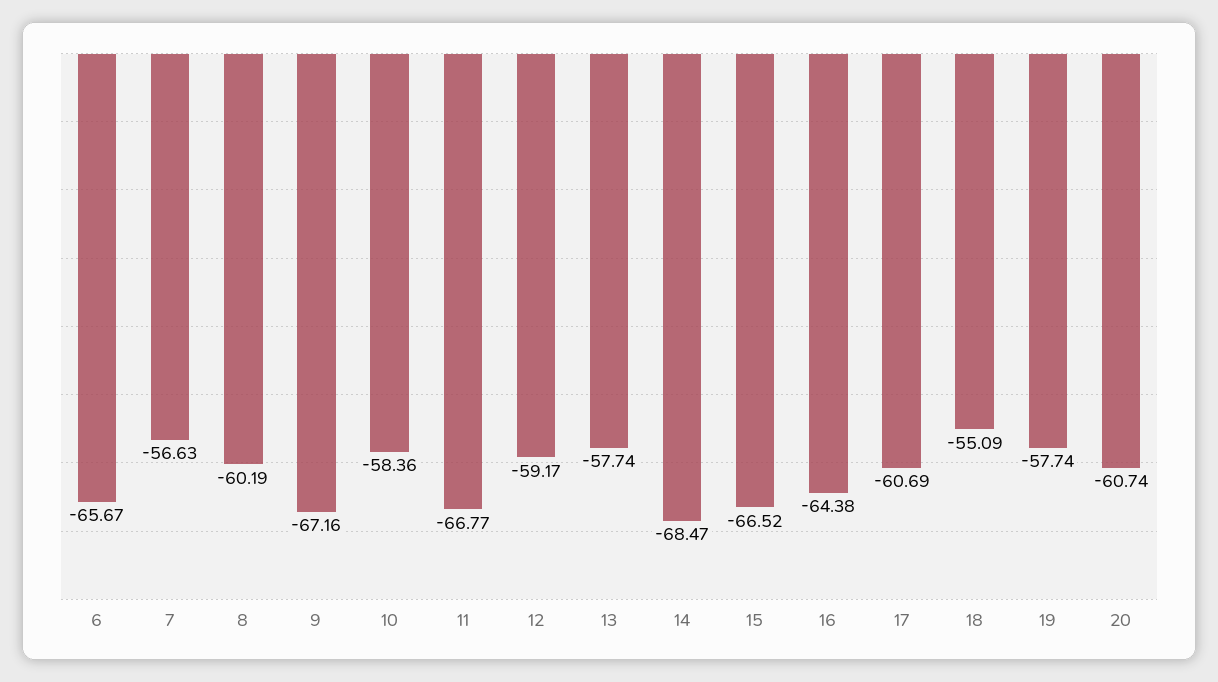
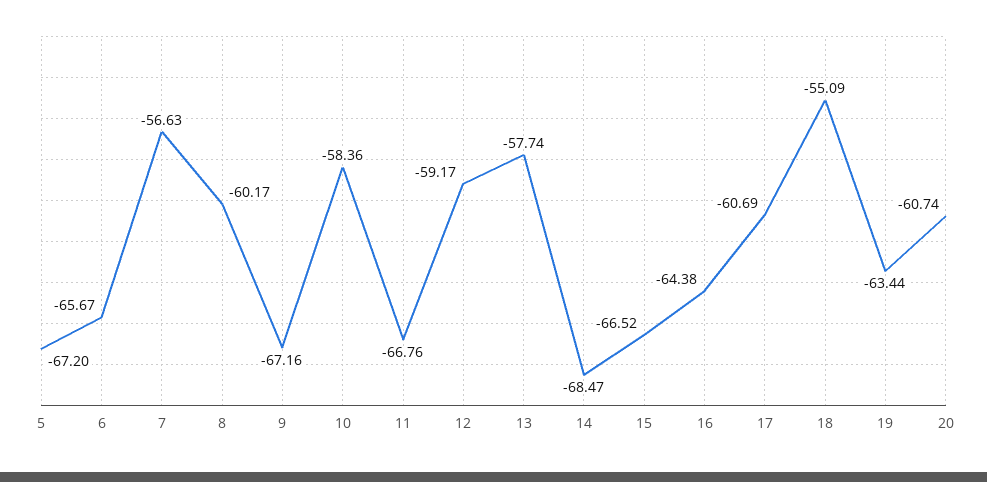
  {
    "6": -65.67,
    "7": -56.63,
-   "8": -60.19,
+   "8": -60.17,
    "9": -67.16,
    "10": -58.36,
-   "11": -66.77,
+   "11": -66.76,
    "12": -59.17,
    "13": -57.74,
    "14": -68.47,
    "15": -66.52,
    "16": -64.38,
    "17": -60.69,
    "18": -55.09,
-   "19": -57.74,
+   "19": -63.44,
-   "20": -60.74
+   "20": -60.74,
+   "5": -67.2
  }

